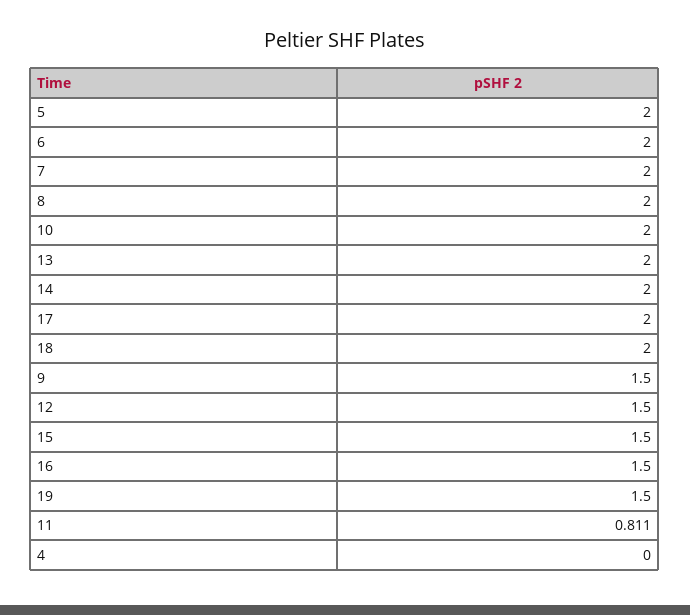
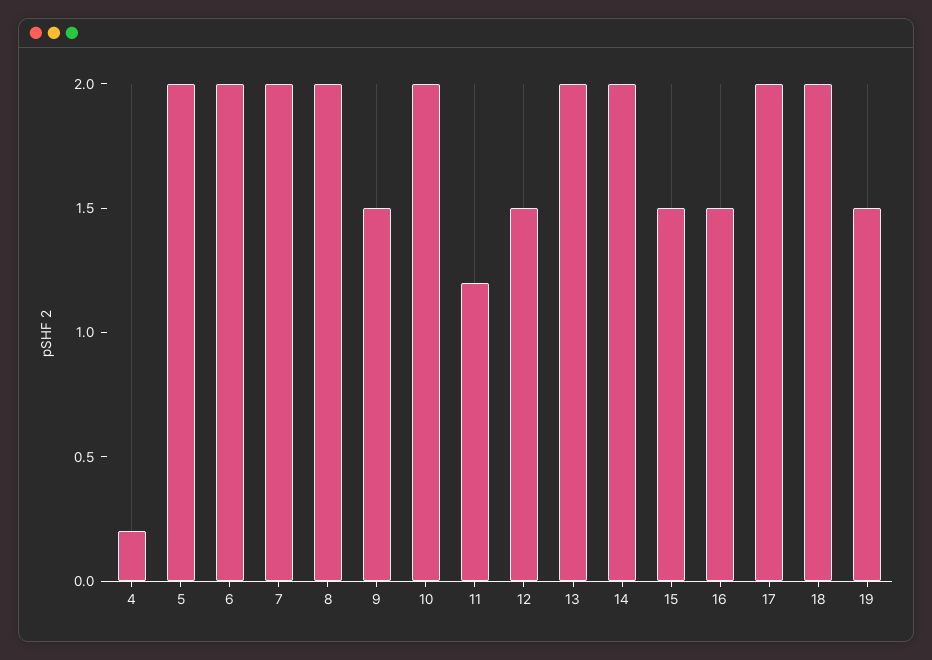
  {
    "5": 2,
    "6": 2,
    "7": 2,
    "8": 2,
    "10": 2,
    "13": 2,
    "14": 2,
    "17": 2,
    "18": 2,
    "9": 1.5,
    "12": 1.5,
    "15": 1.5,
    "16": 1.5,
    "19": 1.5,
-   "11": 0.811,
+   "11": 1.2,
-   "4": 0
+   "4": 0.2
  }

